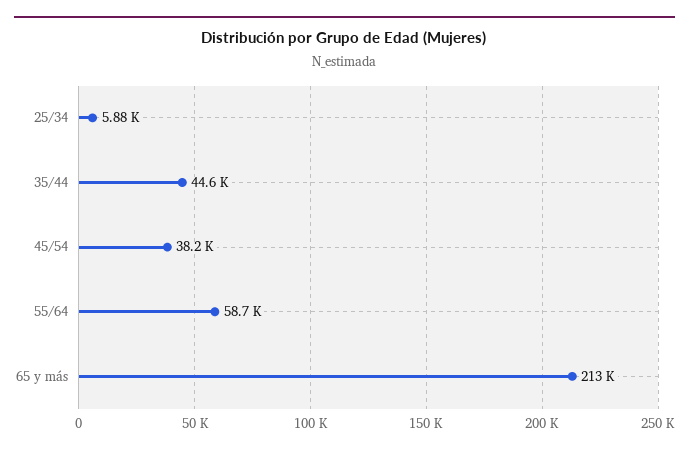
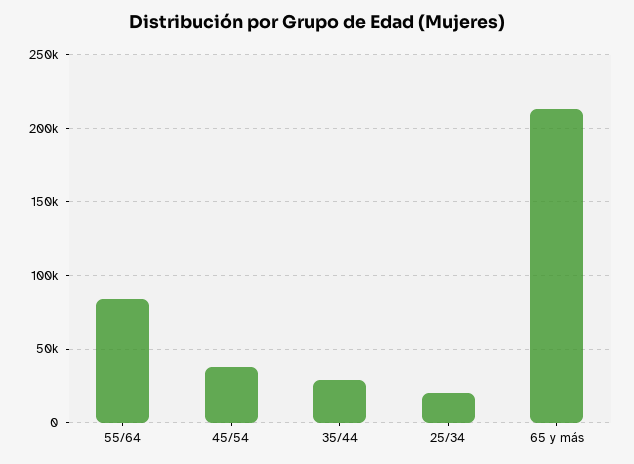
  {
-   "25/34": 5880,
+   "25/34": 20000,
-   "35/44": 44600,
+   "35/44": 30000,
    "45/54": 38200,
-   "55/64": 58700,
+   "55/64": 85000,
    "65 y más": 213000
  }

